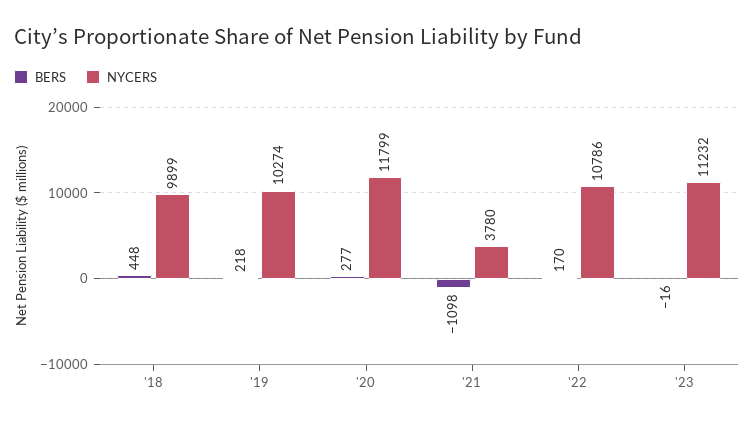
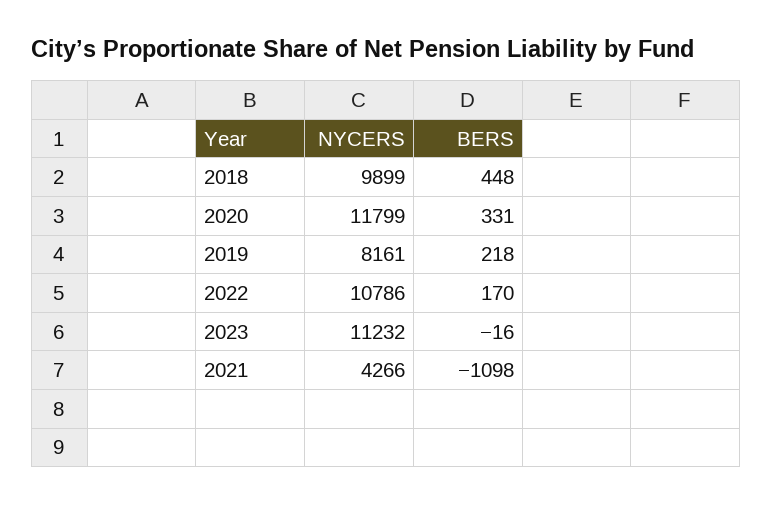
  {
    "BERS": {
      "'18": 448,
      "'19": 218,
-     "'20": 277,
+     "'20": 331,
      "'21": -1098,
      "'22": 170,
      "'23": -16
    },
    "NYCERS": {
      "'18": 9899,
-     "'19": 10274,
+     "'19": 8161,
      "'20": 11799,
-     "'21": 3780,
+     "'21": 4266,
      "'22": 10786,
      "'23": 11232
    }
  }

